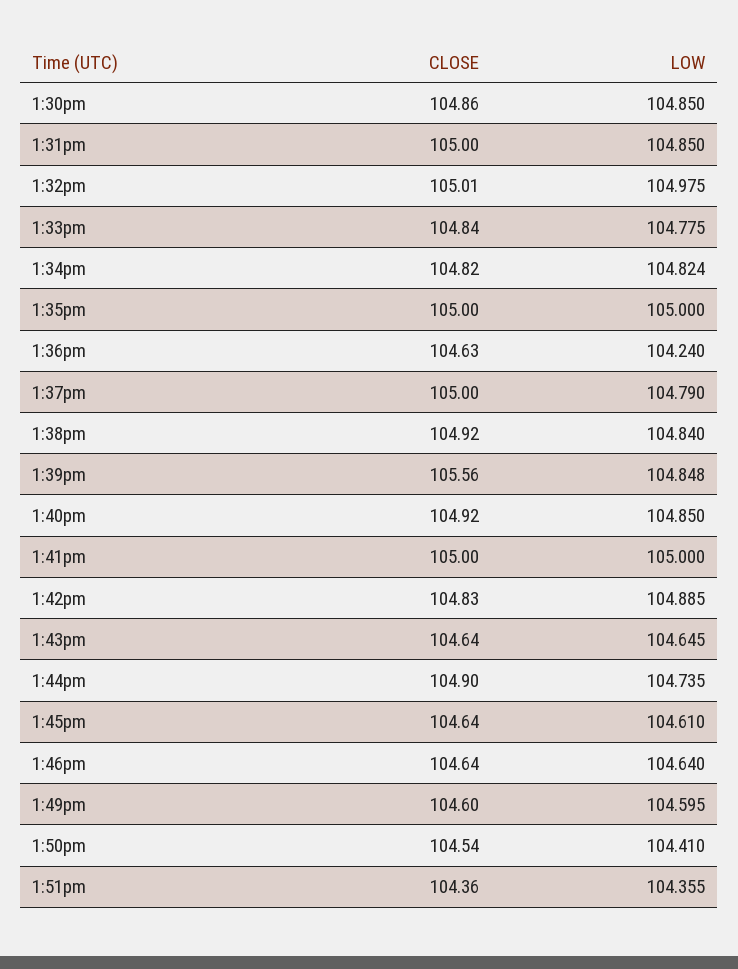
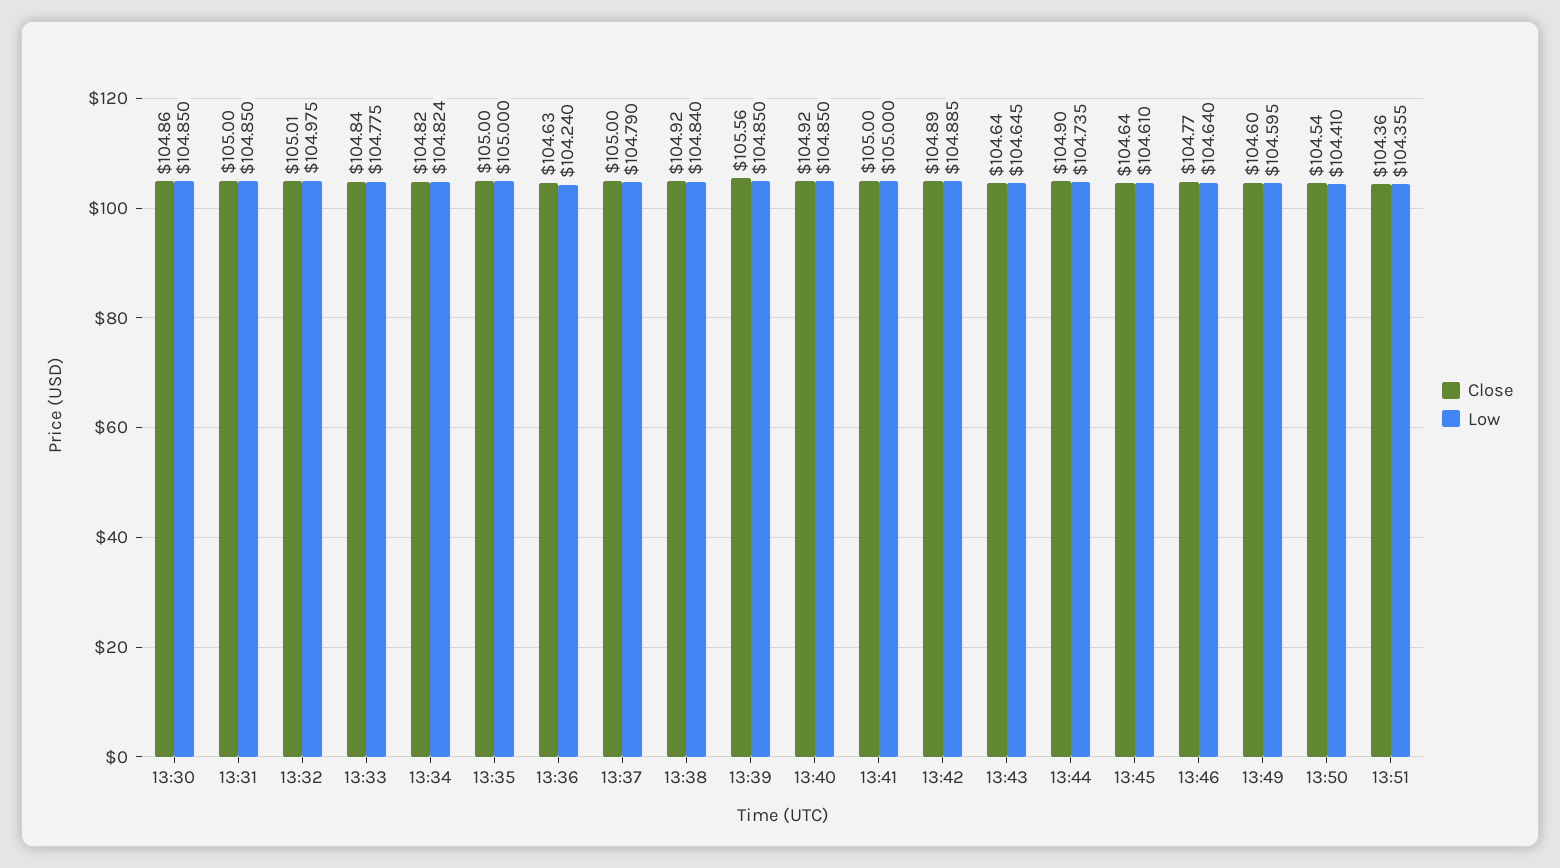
  {
    "CLOSE": {
      "1:30pm": 104.86,
      "1:31pm": 105,
      "1:32pm": 105.01,
      "1:33pm": 104.84,
      "1:34pm": 104.82,
      "1:35pm": 105,
      "1:36pm": 104.63,
      "1:37pm": 105,
      "1:38pm": 104.92,
      "1:39pm": 105.56,
      "1:40pm": 104.92,
      "1:41pm": 105,
-     "1:42pm": 104.83,
+     "1:42pm": 104.89,
      "1:43pm": 104.64,
      "1:44pm": 104.9,
      "1:45pm": 104.64,
-     "1:46pm": 104.64,
+     "1:46pm": 104.77,
      "1:49pm": 104.6,
      "1:50pm": 104.54,
      "1:51pm": 104.36
    },
    "LOW": {
      "1:30pm": 104.85,
      "1:31pm": 104.85,
      "1:32pm": 104.975,
      "1:33pm": 104.775,
      "1:34pm": 104.824,
      "1:35pm": 105,
      "1:36pm": 104.24,
      "1:37pm": 104.79,
      "1:38pm": 104.84,
-     "1:39pm": 104.848,
+     "1:39pm": 104.85,
      "1:40pm": 104.85,
      "1:41pm": 105,
      "1:42pm": 104.885,
      "1:43pm": 104.645,
      "1:44pm": 104.735,
      "1:45pm": 104.61,
      "1:46pm": 104.64,
      "1:49pm": 104.595,
      "1:50pm": 104.41,
      "1:51pm": 104.355
    }
  }

